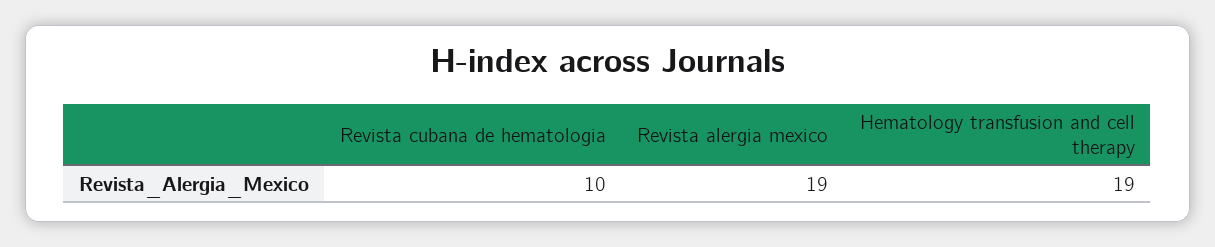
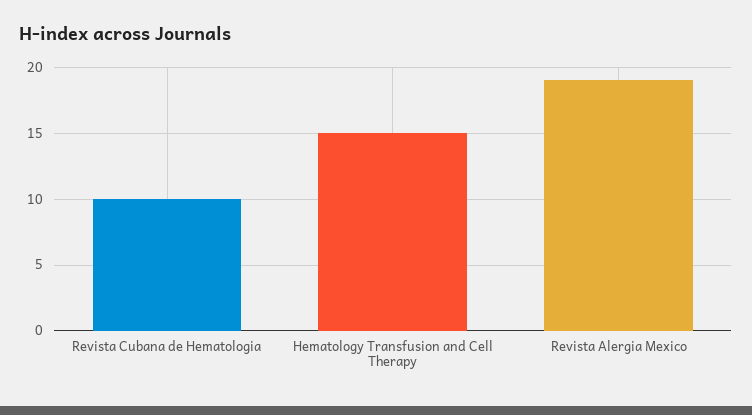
  {
    "Revista cubana de hematologia": 10,
    "Revista alergia mexico": 19,
-   "Hematology transfusion and cell therapy": 19
+   "Hematology transfusion and cell therapy": 15
  }

